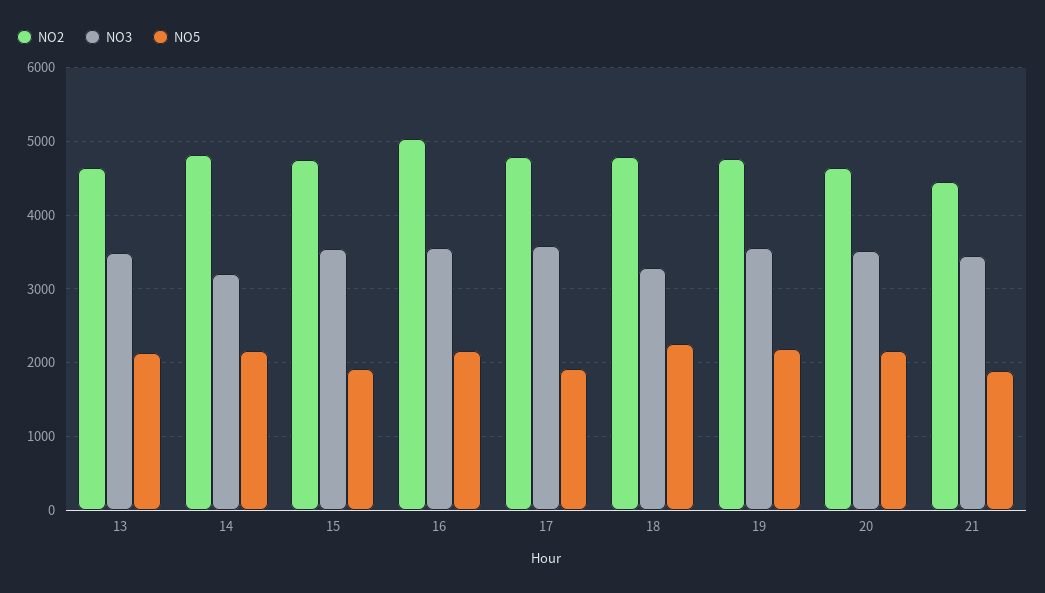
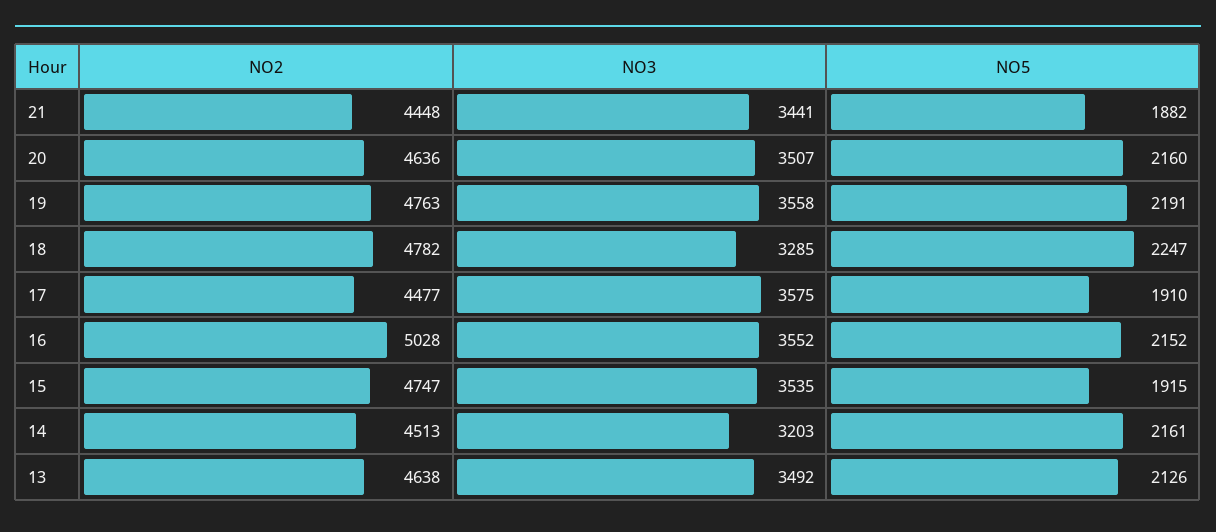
  {
    "NO2": {
      "13": 4638,
-     "14": 4800,
+     "14": 4513,
      "15": 4747,
      "16": 5028,
-     "17": 4800,
+     "17": 4477,
      "18": 4782,
      "19": 4763,
      "20": 4636,
      "21": 4448
    },
    "NO3": {
      "13": 3492,
      "14": 3203,
      "15": 3535,
      "16": 3552,
      "17": 3575,
      "18": 3285,
      "19": 3558,
      "20": 3507,
      "21": 3441
    },
    "NO5": {
      "13": 2126,
      "14": 2161,
      "15": 1915,
      "16": 2152,
      "17": 1910,
      "18": 2247,
      "19": 2191,
      "20": 2160,
      "21": 1882
    }
  }

